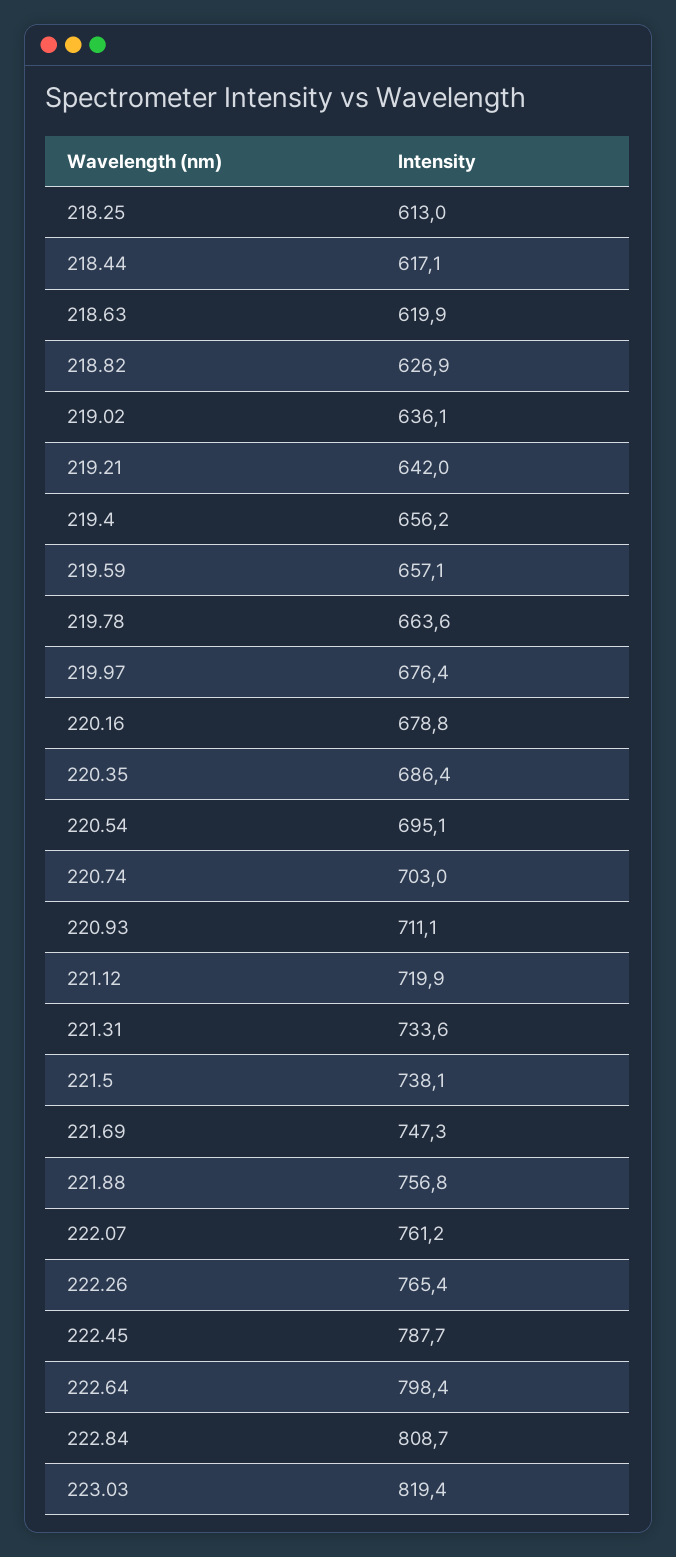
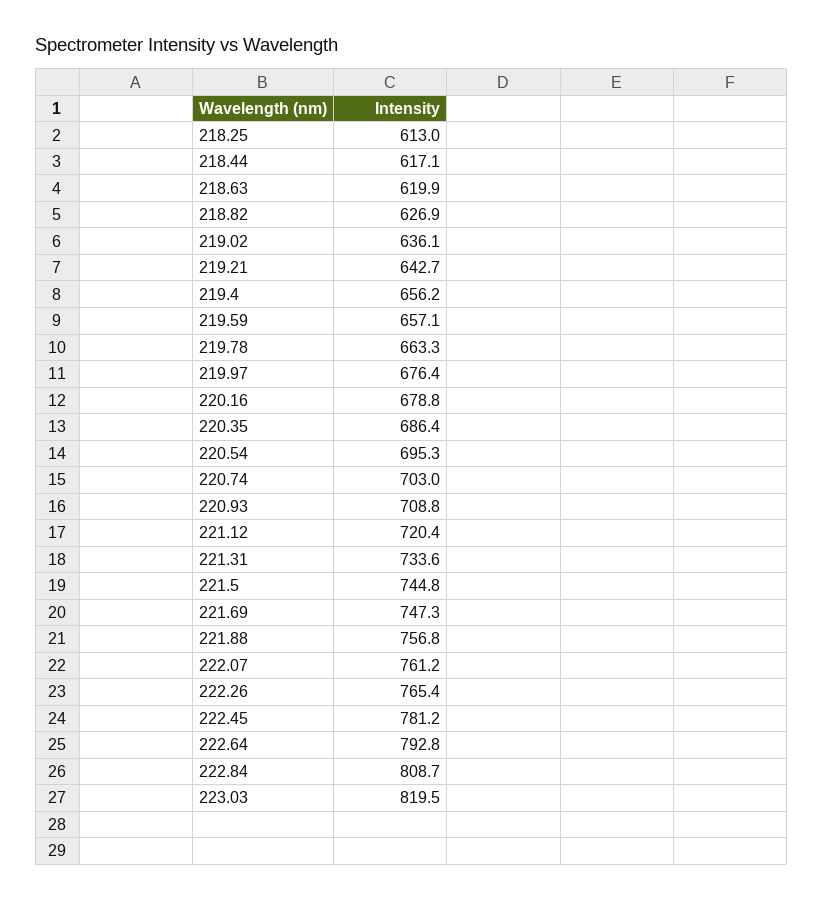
  {
    "218.25": 613,
    "218.44": 617.1,
    "218.63": 619.9,
    "218.82": 626.9,
    "219.02": 636.1,
-   "219.21": 642,
+   "219.21": 642.7,
    "219.4": 656.2,
    "219.59": 657.1,
-   "219.78": 663.6,
+   "219.78": 663.3,
    "219.97": 676.4,
    "220.16": 678.8,
    "220.35": 686.4,
-   "220.54": 695.1,
+   "220.54": 695.3,
    "220.74": 703,
-   "220.93": 711.1,
+   "220.93": 708.8,
-   "221.12": 719.9,
+   "221.12": 720.4,
    "221.31": 733.6,
-   "221.5": 738.1,
+   "221.5": 744.8,
    "221.69": 747.3,
    "221.88": 756.8,
    "222.07": 761.2,
    "222.26": 765.4,
-   "222.45": 787.7,
+   "222.45": 781.2,
-   "222.64": 798.4,
+   "222.64": 792.8,
    "222.84": 808.7,
-   "223.03": 819.4
+   "223.03": 819.5
  }

